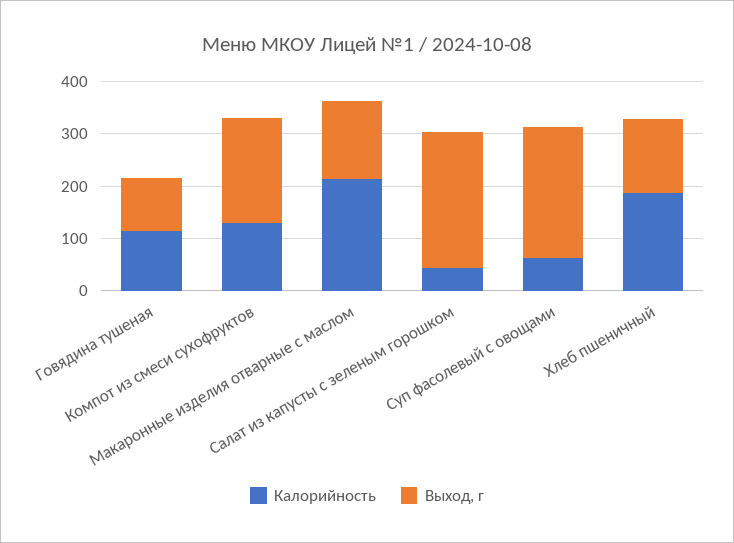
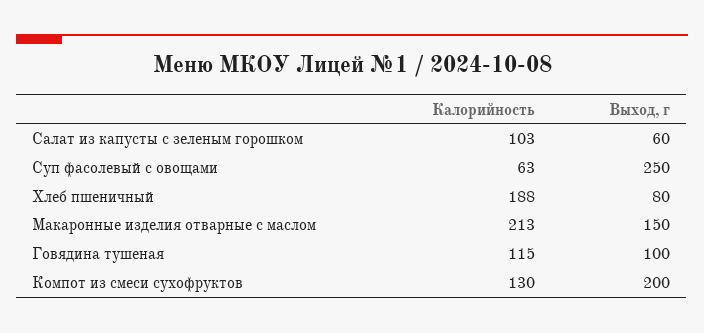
  {
    "Калорийность": {
      "Говядина тушеная": 115,
      "Компот из смеси сухофруктов": 130,
      "Макаронные изделия отварные с маслом": 213,
-     "Салат из капусты с зеленым горошком": 40,
+     "Салат из капусты с зеленым горошком": 103,
      "Суп фасолевый с овощами": 63,
      "Хлеб пшеничный": 188
    },
    "Выход, г": {
      "Говядина тушеная": 100,
      "Компот из смеси сухофруктов": 200,
      "Макаронные изделия отварные с маслом": 150,
-     "Салат из капусты с зеленым горошком": 260,
+     "Салат из капусты с зеленым горошком": 60,
      "Суп фасолевый с овощами": 250,
-     "Хлеб пшеничный": 140
+     "Хлеб пшеничный": 80
    }
  }

